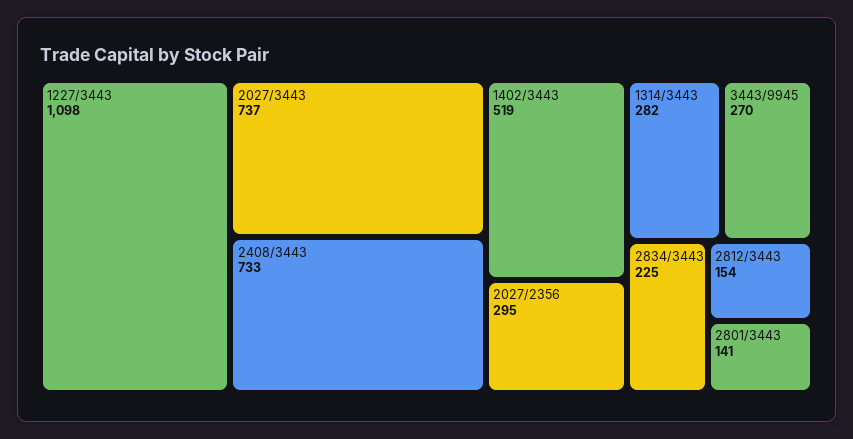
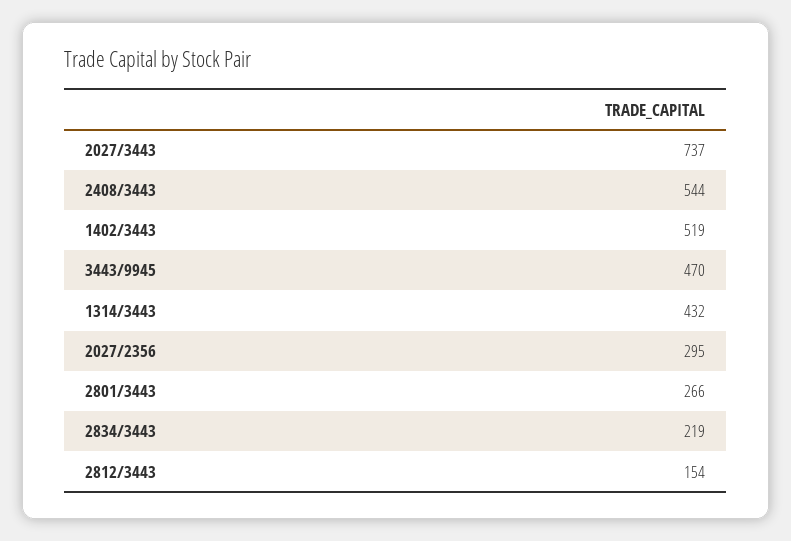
  {
-   "1227/3443": 1098,
    "2027/3443": 737,
-   "2408/3443": 733,
+   "2408/3443": 544,
    "1402/3443": 519,
    "2027/2356": 295,
-   "1314/3443": 282,
+   "1314/3443": 432,
-   "3443/9945": 270,
+   "3443/9945": 470,
-   "2834/3443": 225,
+   "2834/3443": 219,
    "2812/3443": 154,
-   "2801/3443": 141
+   "2801/3443": 266
  }

